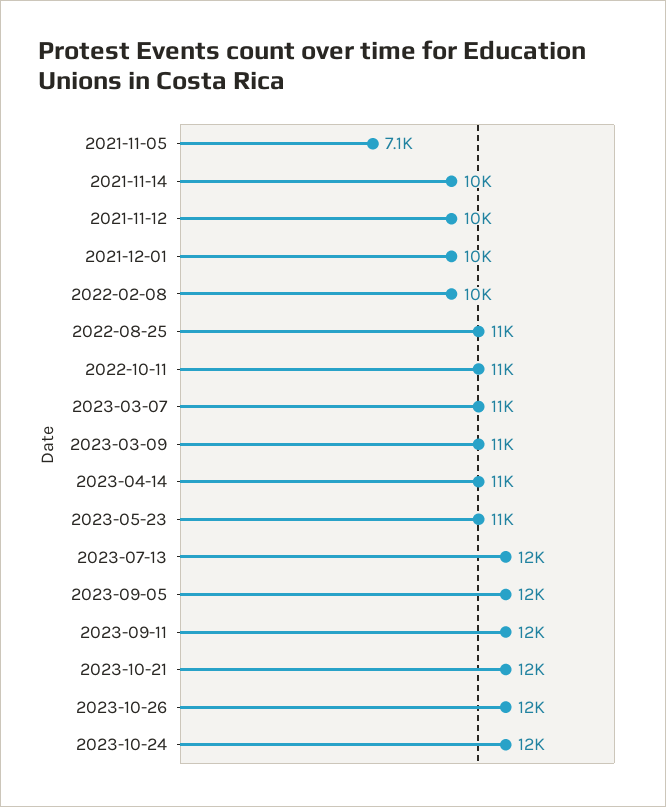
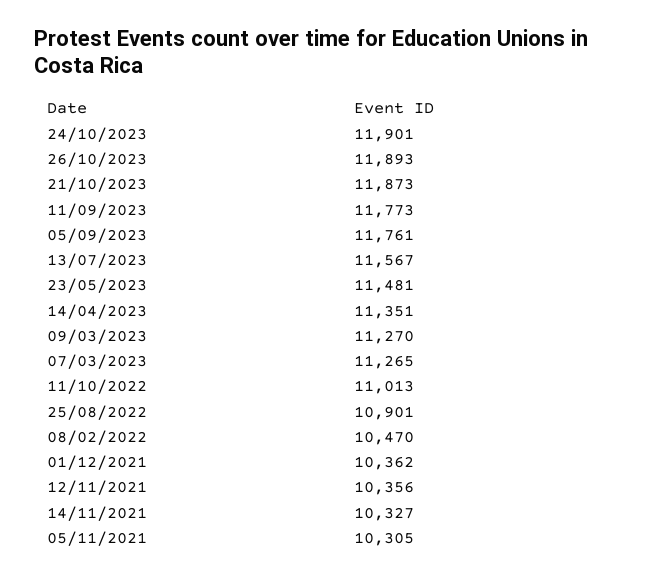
  {
-   "2021-11-05": 7100,
+   "2021-11-05": 10305,
    "2021-11-14": 10327,
    "2021-11-12": 10356,
    "2021-12-01": 10362,
    "2022-02-08": 10470,
    "2022-08-25": 10901,
    "2022-10-11": 11013,
    "2023-03-07": 11265,
    "2023-03-09": 11270,
    "2023-04-14": 11351,
    "2023-05-23": 11481,
    "2023-07-13": 11567,
    "2023-09-05": 11761,
    "2023-09-11": 11773,
    "2023-10-21": 11873,
    "2023-10-26": 11893,
    "2023-10-24": 11901
  }

